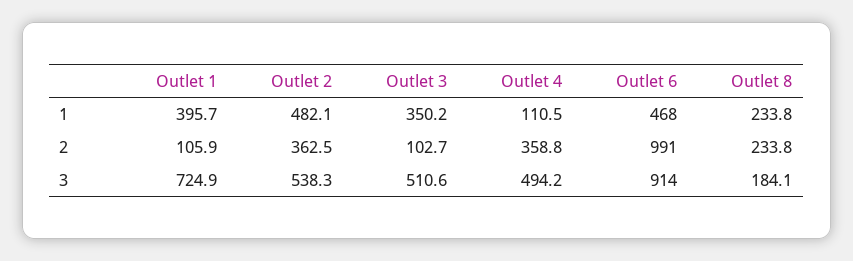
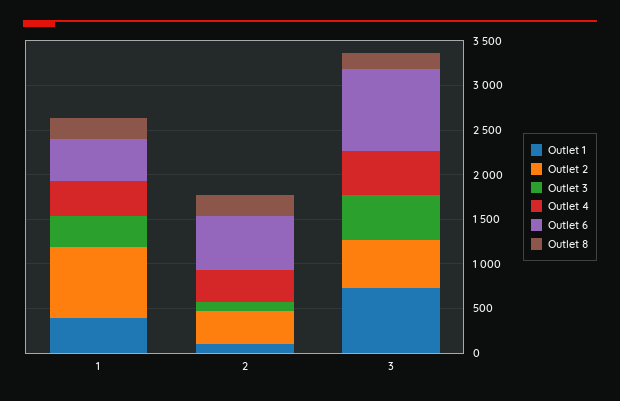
  {
    "Outlet 1": {
      "1": 395.7,
      "2": 105.9,
      "3": 724.9
    },
    "Outlet 2": {
-     "1": 482.1,
+     "1": 800,
      "2": 362.5,
      "3": 538.3
    },
    "Outlet 3": {
      "1": 350.2,
      "2": 102.7,
      "3": 510.6
    },
    "Outlet 4": {
-     "1": 110.5,
+     "1": 400,
      "2": 358.8,
      "3": 494.2
    },
    "Outlet 6": {
      "1": 468,
-     "2": 991,
+     "2": 600,
      "3": 914
    },
    "Outlet 8": {
      "1": 233.8,
      "2": 233.8,
      "3": 184.1
    }
  }

